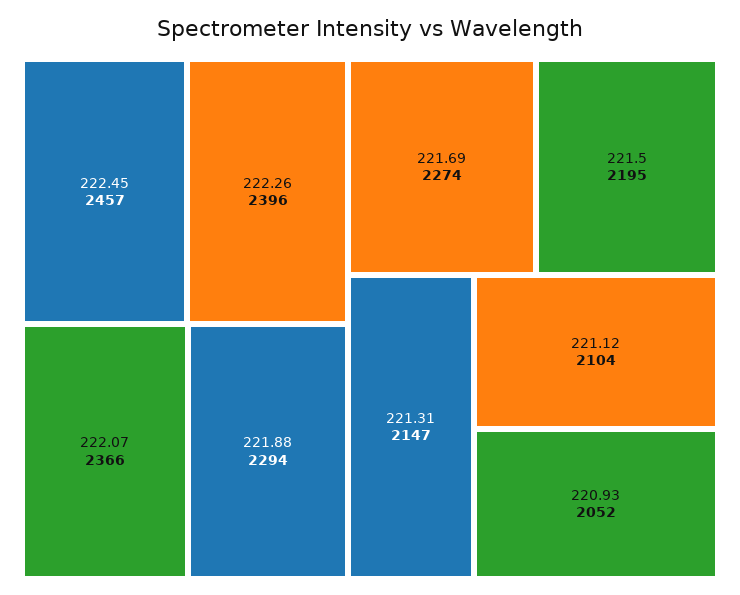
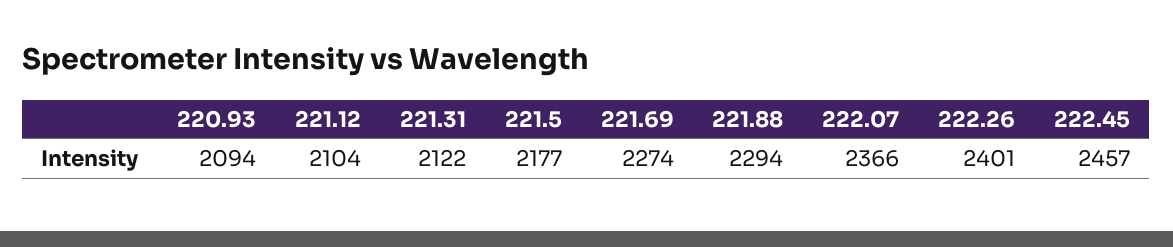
  {
    "222.45": 2457,
-   "222.26": 2396,
+   "222.26": 2401,
    "222.07": 2366,
    "221.88": 2294,
    "221.69": 2274,
-   "221.5": 2195,
+   "221.5": 2177,
-   "221.31": 2147,
+   "221.31": 2122,
    "221.12": 2104,
-   "220.93": 2052
+   "220.93": 2094
  }

